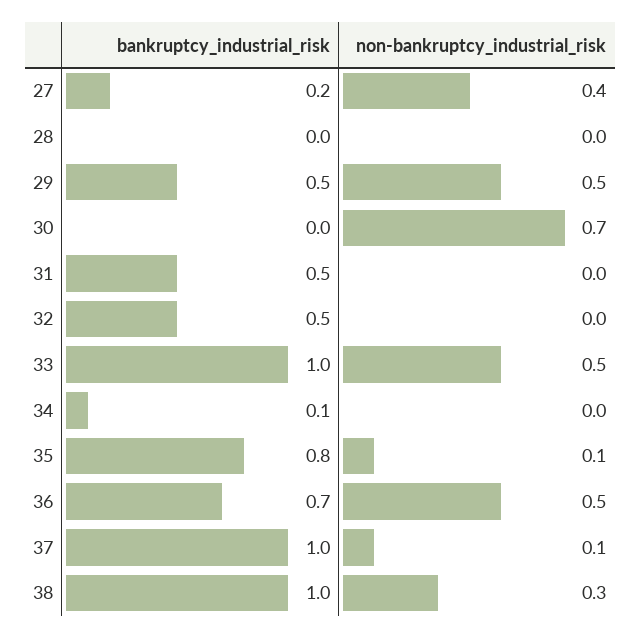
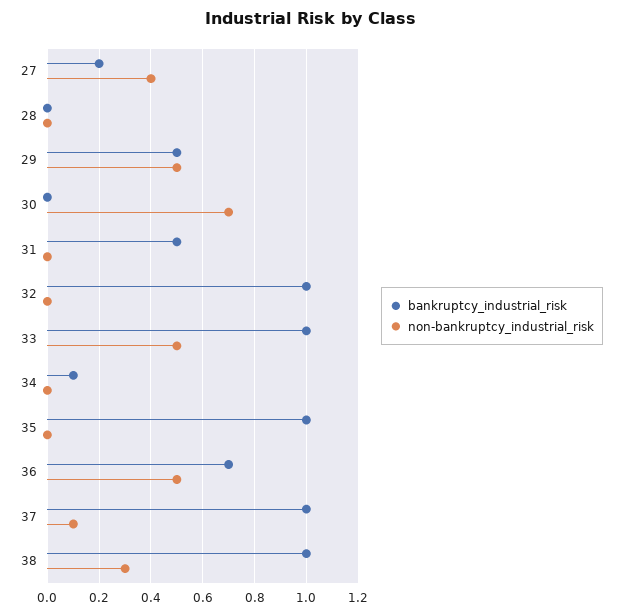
  {
    "bankruptcy_industrial_risk": {
      "27": 0.2,
      "28": 0,
      "29": 0.5,
      "30": 0,
      "31": 0.5,
-     "32": 0.5,
+     "32": 1,
      "33": 1,
      "34": 0.1,
-     "35": 0.8,
+     "35": 1,
      "36": 0.7,
      "37": 1,
      "38": 1
    },
    "non-bankruptcy_industrial_risk": {
      "27": 0.4,
      "28": 0,
      "29": 0.5,
      "30": 0.7,
      "31": 0,
      "32": 0,
      "33": 0.5,
      "34": 0,
-     "35": 0.1,
+     "35": 0,
      "36": 0.5,
      "37": 0.1,
      "38": 0.3
    }
  }

